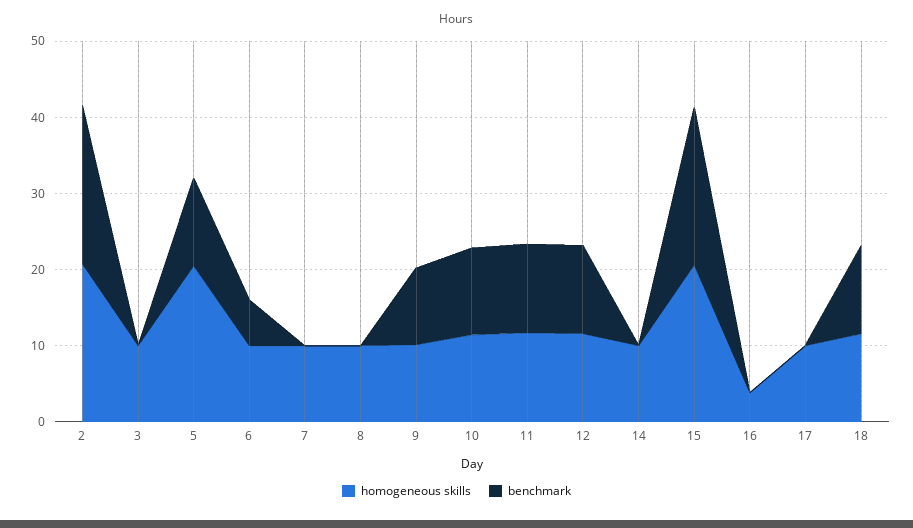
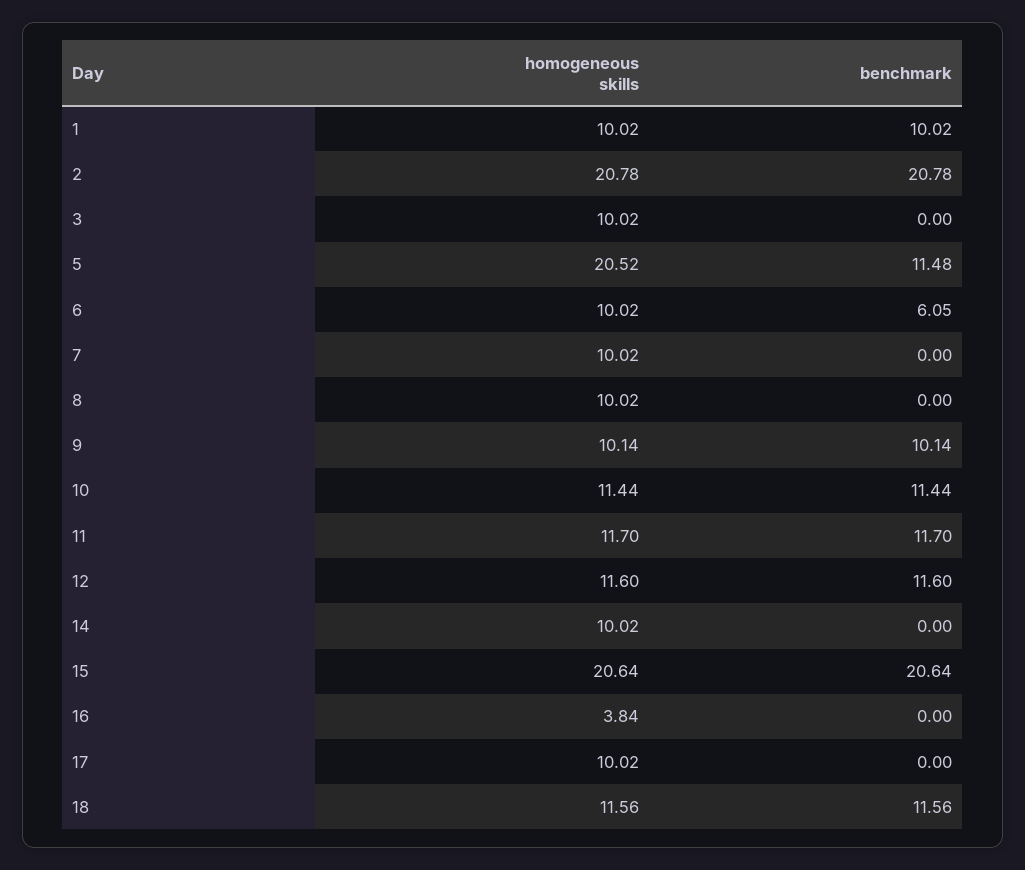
  {
    "homogeneous skills": {
      "2": 20.78,
      "3": 10.02,
      "5": 20.52,
      "6": 10.02,
      "7": 10.02,
      "8": 10.02,
      "9": 10.14,
      "10": 11.44,
      "11": 11.7,
      "12": 11.6,
      "14": 10.02,
      "15": 20.64,
      "16": 3.84,
      "17": 10.02,
-     "18": 11.56
+     "18": 11.56,
+     "1": 10.02
    },
    "benchmark": {
      "2": 20.78,
      "3": 0,
      "5": 11.48,
      "6": 6.05,
      "7": 0,
      "8": 0,
      "9": 10.14,
      "10": 11.44,
      "11": 11.7,
      "12": 11.6,
      "14": 0,
      "15": 20.64,
      "16": 0,
      "17": 0,
-     "18": 11.56
+     "18": 11.56,
+     "1": 10.02
    }
  }

